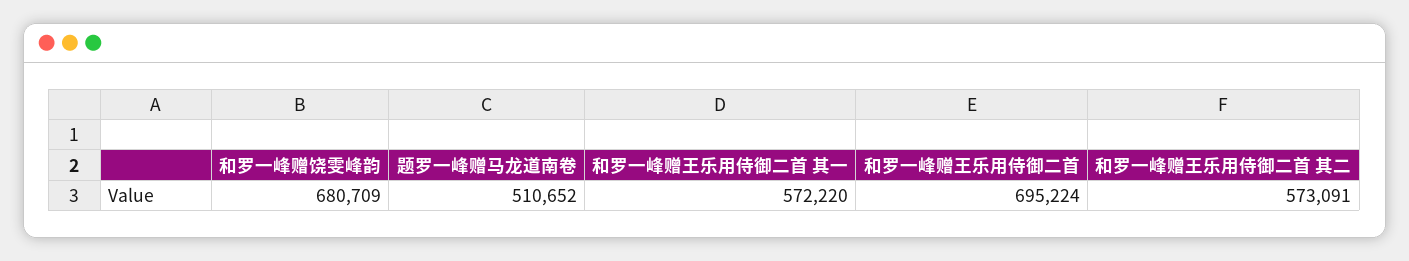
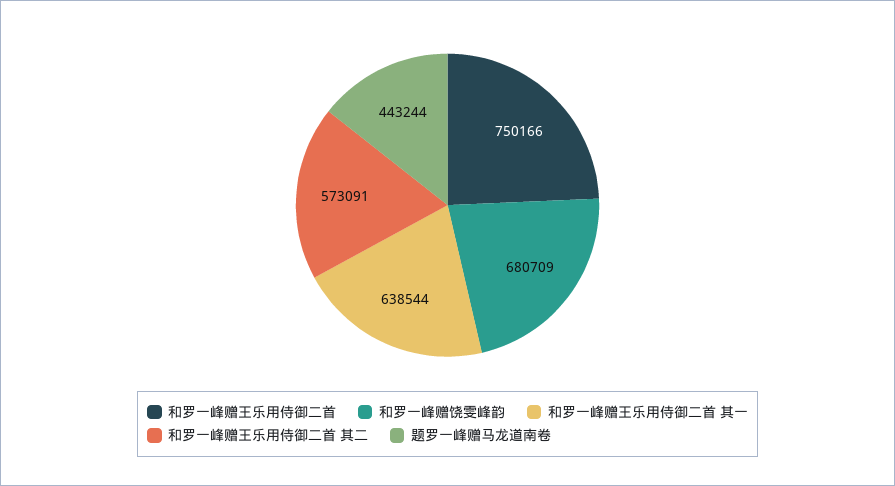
  {
    "和罗一峰赠饶雯峰韵": 680709,
-   "题罗一峰赠马龙道南卷": 510652,
+   "题罗一峰赠马龙道南卷": 443244,
-   "和罗一峰赠王乐用侍御二首 其一": 572220,
+   "和罗一峰赠王乐用侍御二首 其一": 638544,
-   "和罗一峰赠王乐用侍御二首": 695224,
+   "和罗一峰赠王乐用侍御二首": 750166,
    "和罗一峰赠王乐用侍御二首 其二": 573091
  }

